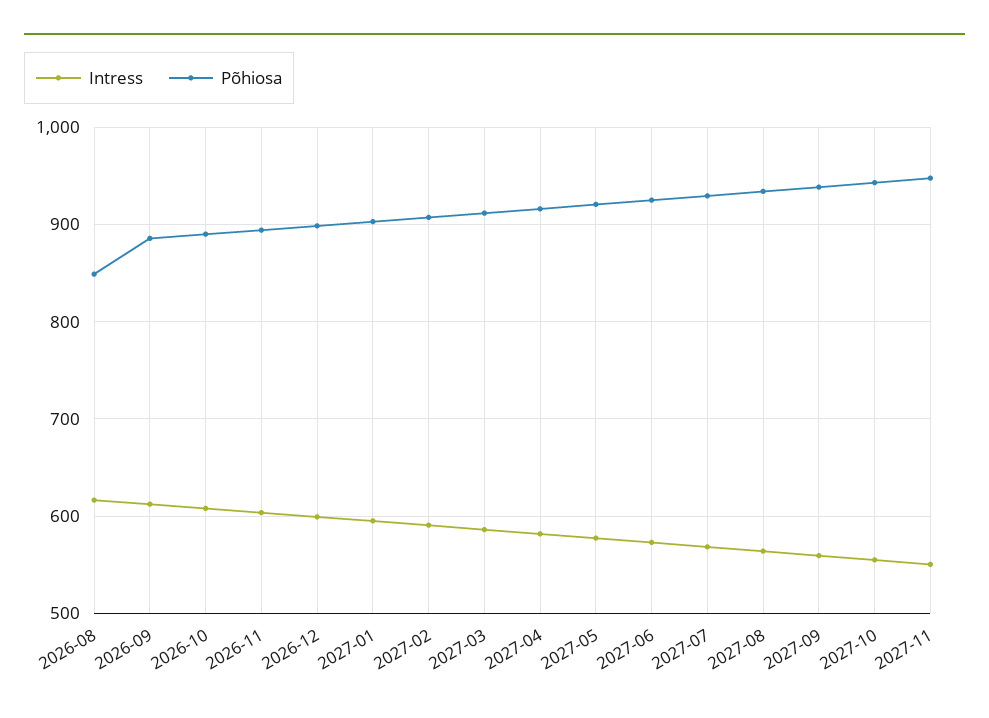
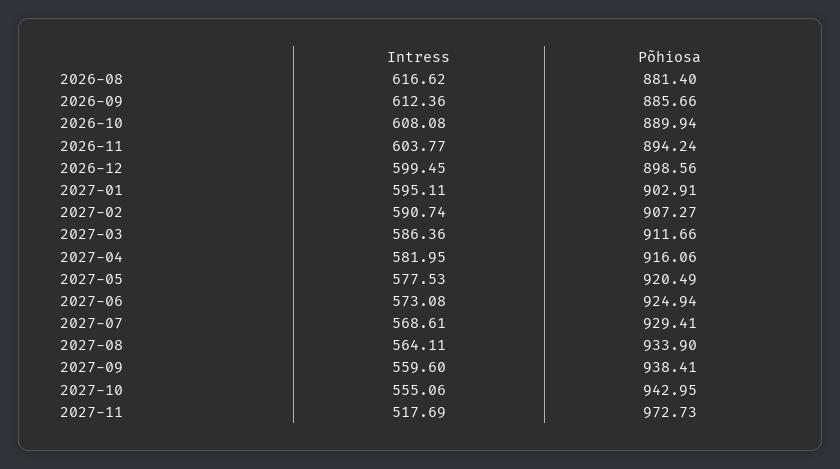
  {
    "Intress": {
      "2026-08": 616.62,
      "2026-09": 612.36,
      "2026-10": 608.08,
      "2026-11": 603.77,
      "2026-12": 599.45,
      "2027-01": 595.11,
      "2027-02": 590.74,
      "2027-03": 586.36,
      "2027-04": 581.95,
      "2027-05": 577.53,
      "2027-06": 573.08,
      "2027-07": 568.61,
      "2027-08": 564.11,
      "2027-09": 559.6,
      "2027-10": 555.06,
-     "2027-11": 550
+     "2027-11": 517.69
    },
    "Põhiosa": {
-     "2026-08": 850,
+     "2026-08": 881.4,
      "2026-09": 885.66,
      "2026-10": 889.94,
      "2026-11": 894.24,
      "2026-12": 898.56,
      "2027-01": 902.91,
      "2027-02": 907.27,
      "2027-03": 911.66,
      "2027-04": 916.06,
      "2027-05": 920.49,
      "2027-06": 924.94,
      "2027-07": 929.41,
      "2027-08": 933.9,
      "2027-09": 938.41,
      "2027-10": 942.95,
-     "2027-11": 950
+     "2027-11": 972.73
    }
  }

